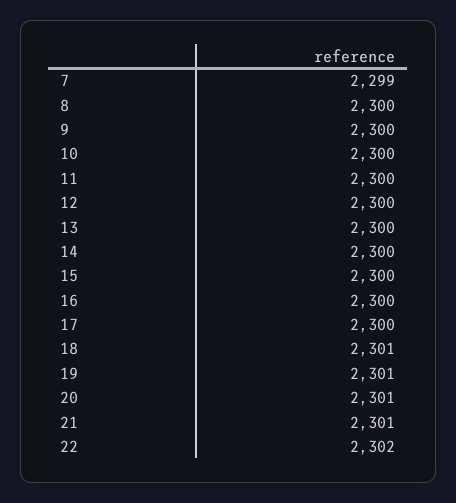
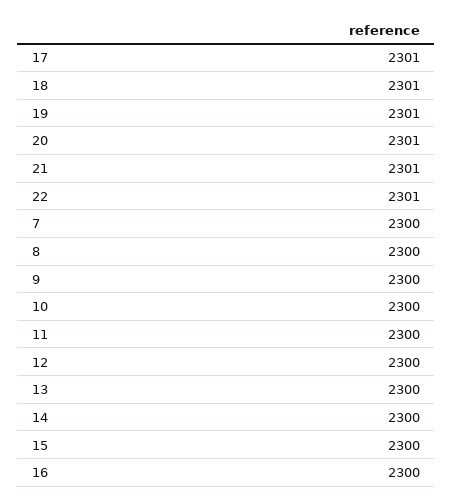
  {
-   "7": 2299,
+   "7": 2300,
    "8": 2300,
    "9": 2300,
    "10": 2300,
    "11": 2300,
    "12": 2300,
    "13": 2300,
    "14": 2300,
    "15": 2300,
    "16": 2300,
-   "17": 2300,
+   "17": 2301,
    "18": 2301,
    "19": 2301,
    "20": 2301,
    "21": 2301,
-   "22": 2302
+   "22": 2301
  }

